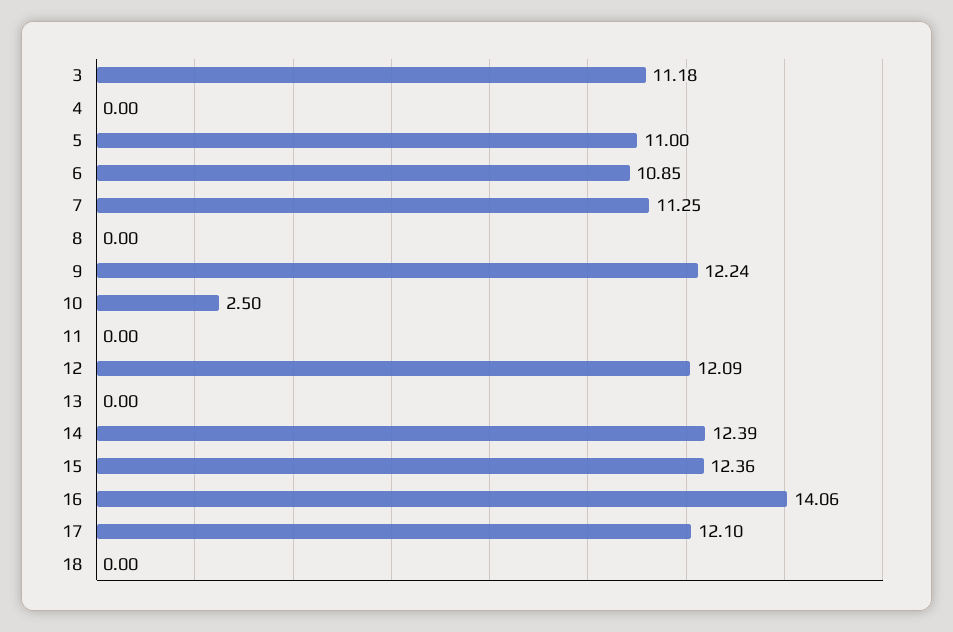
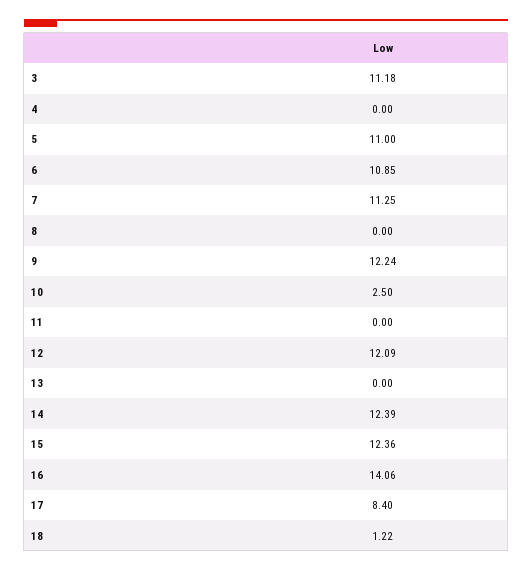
  {
    "3": 11.18,
    "4": 0,
    "5": 11,
    "6": 10.85,
    "7": 11.25,
    "8": 0,
    "9": 12.24,
    "10": 2.5,
    "11": 0,
    "12": 12.09,
    "13": 0,
    "14": 12.39,
    "15": 12.36,
    "16": 14.06,
-   "17": 12.1,
+   "17": 8.4,
-   "18": 0
+   "18": 1.22
  }

